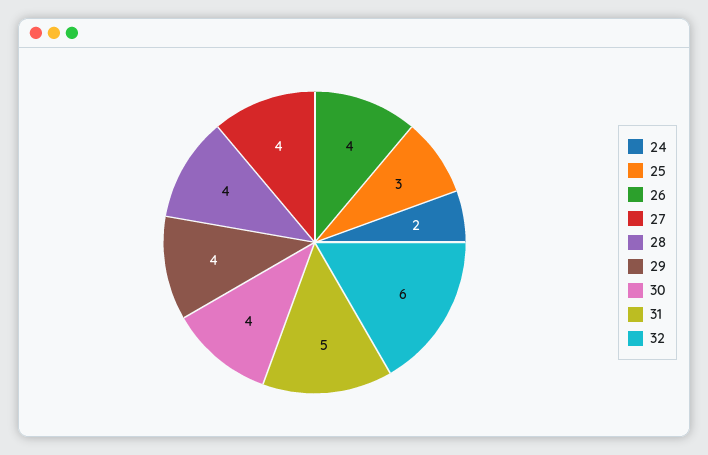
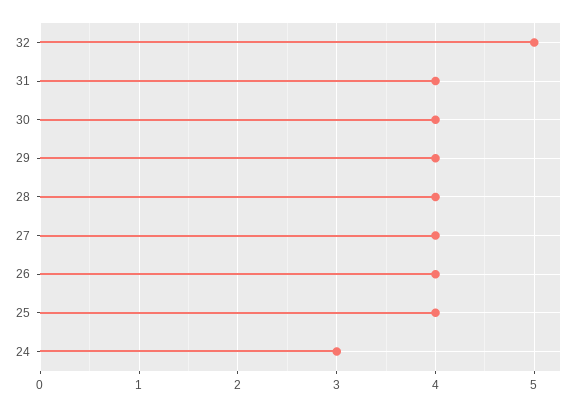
  {
-   "24": 2,
+   "24": 3,
-   "25": 3,
+   "25": 4,
    "26": 4,
    "27": 4,
    "28": 4,
    "29": 4,
    "30": 4,
-   "31": 5,
+   "31": 4,
-   "32": 6
+   "32": 5
  }

